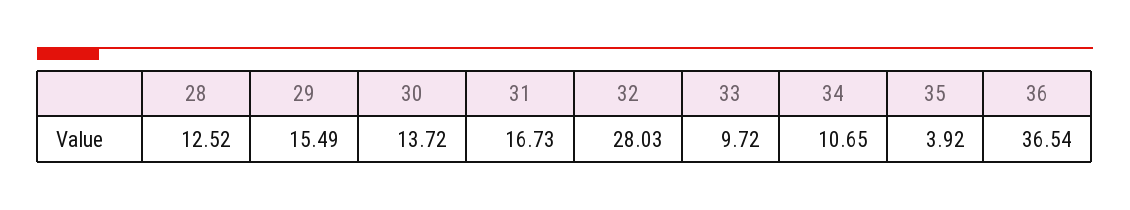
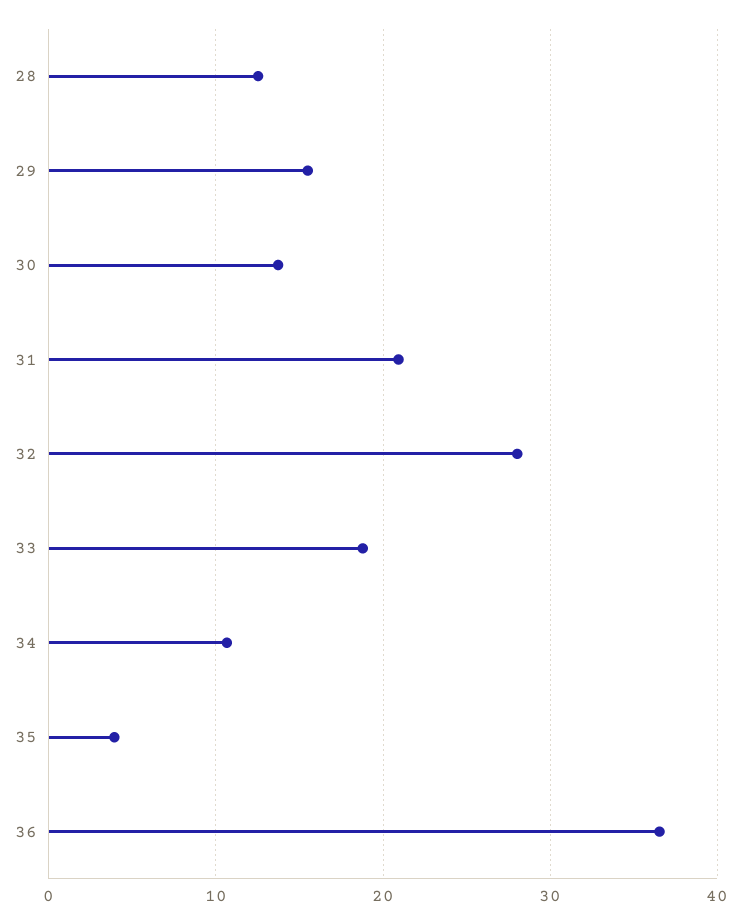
  {
    "28": 12.52,
    "29": 15.49,
    "30": 13.72,
-   "31": 16.73,
+   "31": 21,
    "32": 28.03,
-   "33": 9.72,
+   "33": 19,
    "34": 10.65,
    "35": 3.92,
    "36": 36.54
  }

